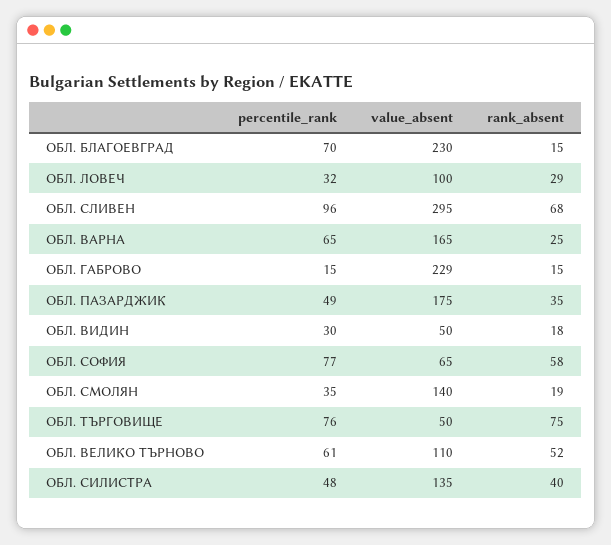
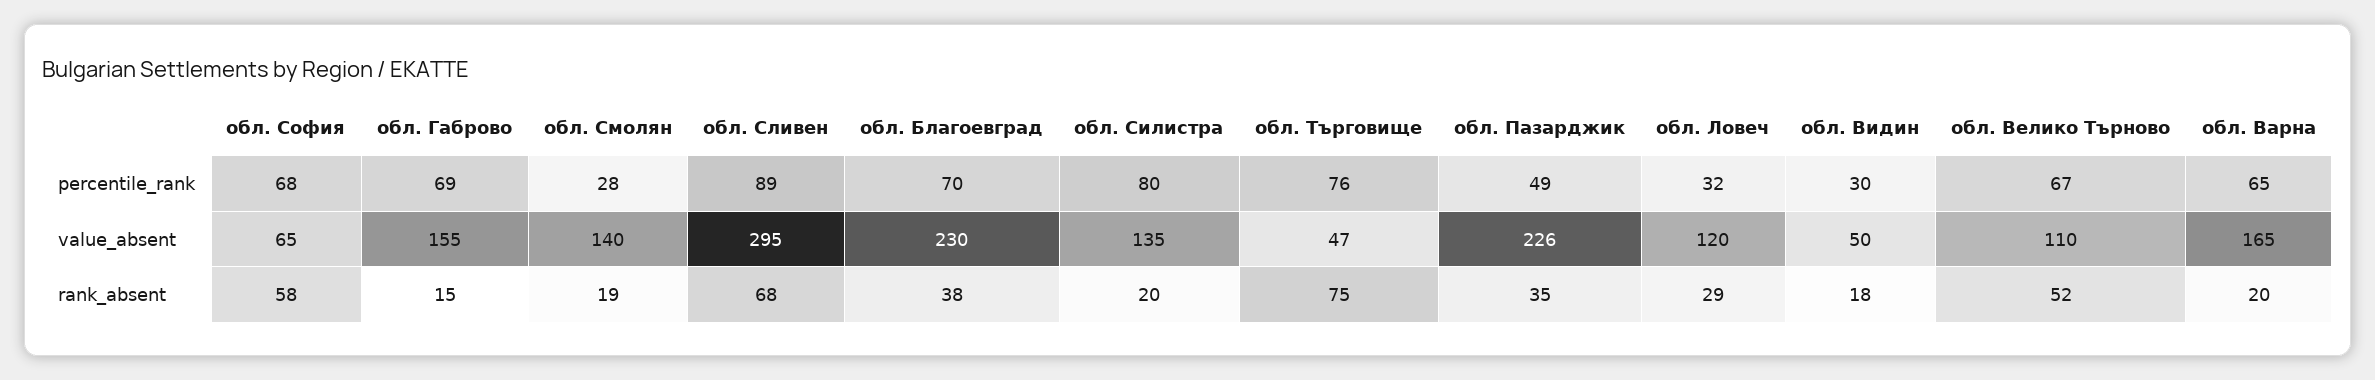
  {
    "percentile_rank": {
      "ОБЛ. БЛАГОЕВГРАД": 70,
      "ОБЛ. ЛОВЕЧ": 32,
-     "ОБЛ. СЛИВЕН": 96,
+     "ОБЛ. СЛИВЕН": 89,
      "ОБЛ. ВАРНА": 65,
-     "ОБЛ. ГАБРОВО": 15,
+     "ОБЛ. ГАБРОВО": 69,
      "ОБЛ. ПАЗАРДЖИК": 49,
      "ОБЛ. ВИДИН": 30,
-     "ОБЛ. СОФИЯ": 77,
+     "ОБЛ. СОФИЯ": 68,
-     "ОБЛ. СМОЛЯН": 35,
+     "ОБЛ. СМОЛЯН": 28,
      "ОБЛ. ТЪРГОВИЩЕ": 76,
-     "ОБЛ. ВЕЛИКО ТЪРНОВО": 61,
+     "ОБЛ. ВЕЛИКО ТЪРНОВО": 67,
-     "ОБЛ. СИЛИСТРА": 48
+     "ОБЛ. СИЛИСТРА": 80
    },
    "value_absent": {
      "ОБЛ. БЛАГОЕВГРАД": 230,
-     "ОБЛ. ЛОВЕЧ": 100,
+     "ОБЛ. ЛОВЕЧ": 120,
      "ОБЛ. СЛИВЕН": 295,
      "ОБЛ. ВАРНА": 165,
-     "ОБЛ. ГАБРОВО": 229,
+     "ОБЛ. ГАБРОВО": 155,
-     "ОБЛ. ПАЗАРДЖИК": 175,
+     "ОБЛ. ПАЗАРДЖИК": 226,
      "ОБЛ. ВИДИН": 50,
      "ОБЛ. СОФИЯ": 65,
      "ОБЛ. СМОЛЯН": 140,
-     "ОБЛ. ТЪРГОВИЩЕ": 50,
+     "ОБЛ. ТЪРГОВИЩЕ": 47,
      "ОБЛ. ВЕЛИКО ТЪРНОВО": 110,
      "ОБЛ. СИЛИСТРА": 135
    },
    "rank_absent": {
-     "ОБЛ. БЛАГОЕВГРАД": 15,
+     "ОБЛ. БЛАГОЕВГРАД": 38,
      "ОБЛ. ЛОВЕЧ": 29,
      "ОБЛ. СЛИВЕН": 68,
-     "ОБЛ. ВАРНА": 25,
+     "ОБЛ. ВАРНА": 20,
      "ОБЛ. ГАБРОВО": 15,
      "ОБЛ. ПАЗАРДЖИК": 35,
      "ОБЛ. ВИДИН": 18,
      "ОБЛ. СОФИЯ": 58,
      "ОБЛ. СМОЛЯН": 19,
      "ОБЛ. ТЪРГОВИЩЕ": 75,
      "ОБЛ. ВЕЛИКО ТЪРНОВО": 52,
-     "ОБЛ. СИЛИСТРА": 40
+     "ОБЛ. СИЛИСТРА": 20
    }
  }

